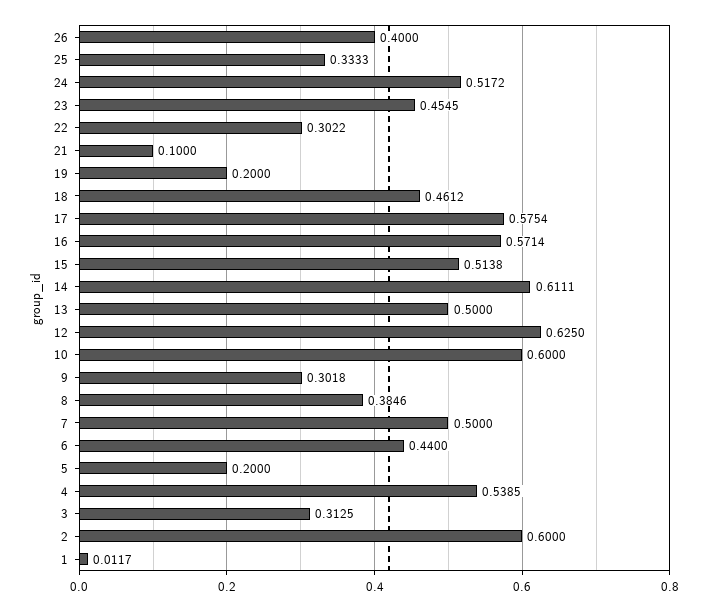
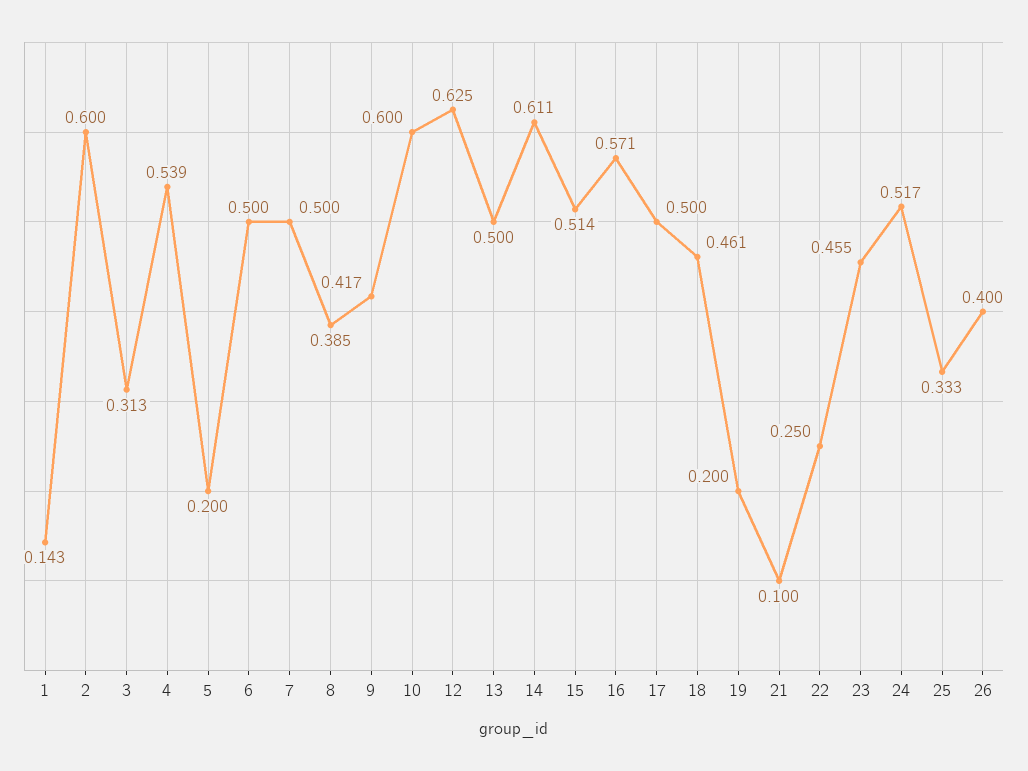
  {
    "26": 0.4,
    "25": 0.3333,
    "24": 0.5172,
    "23": 0.4545,
-   "22": 0.3022,
+   "22": 0.25,
    "21": 0.1,
    "19": 0.2,
    "18": 0.4612,
-   "17": 0.5754,
+   "17": 0.5,
    "16": 0.5714,
    "15": 0.5138,
    "14": 0.6111,
    "13": 0.5,
    "12": 0.625,
    "10": 0.6,
-   "9": 0.3018,
+   "9": 0.417,
    "8": 0.3846,
    "7": 0.5,
-   "6": 0.44,
+   "6": 0.5,
    "5": 0.2,
    "4": 0.5385,
    "3": 0.3125,
    "2": 0.6,
-   "1": 0.0117
+   "1": 0.143
  }

